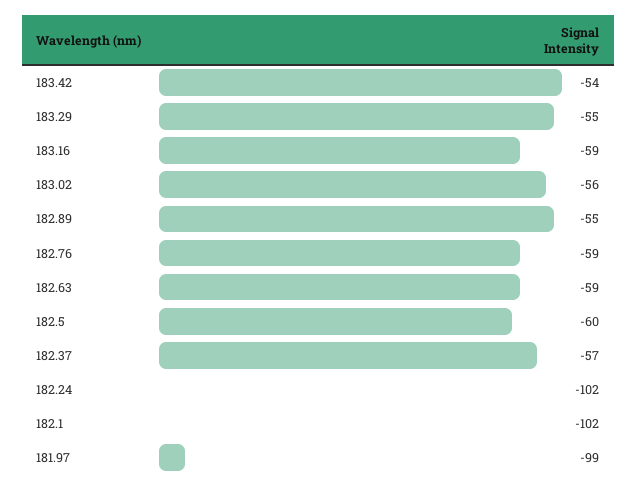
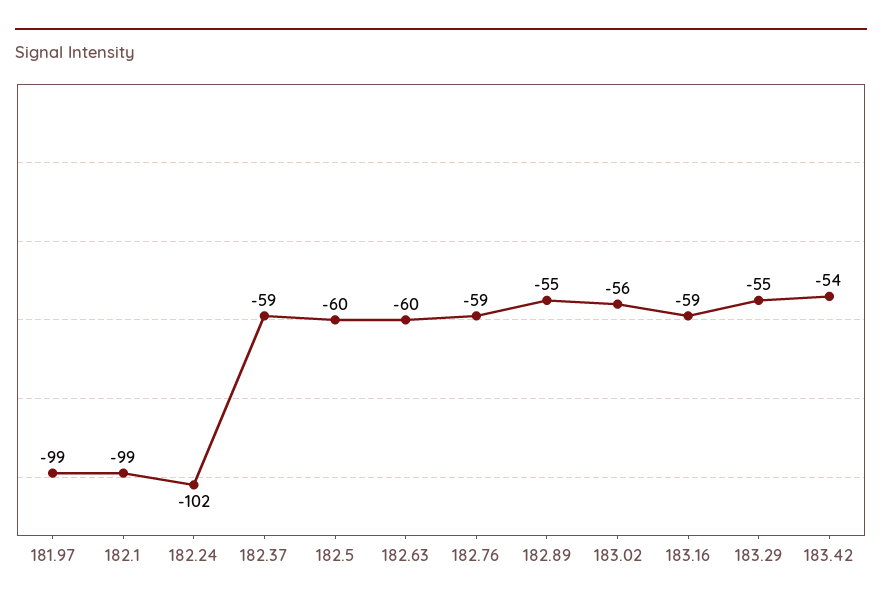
  {
    "183.42": -54,
    "183.29": -55,
    "183.16": -59,
    "183.02": -56,
    "182.89": -55,
    "182.76": -59,
-   "182.63": -59,
+   "182.63": -60,
    "182.5": -60,
-   "182.37": -57,
+   "182.37": -59,
    "182.24": -102,
-   "182.1": -102,
+   "182.1": -99,
    "181.97": -99
  }

